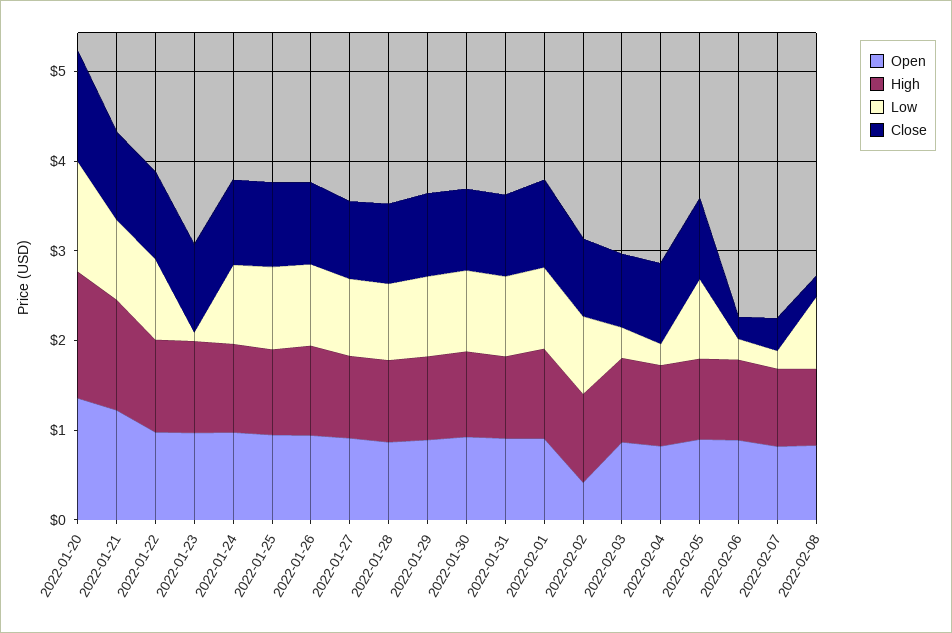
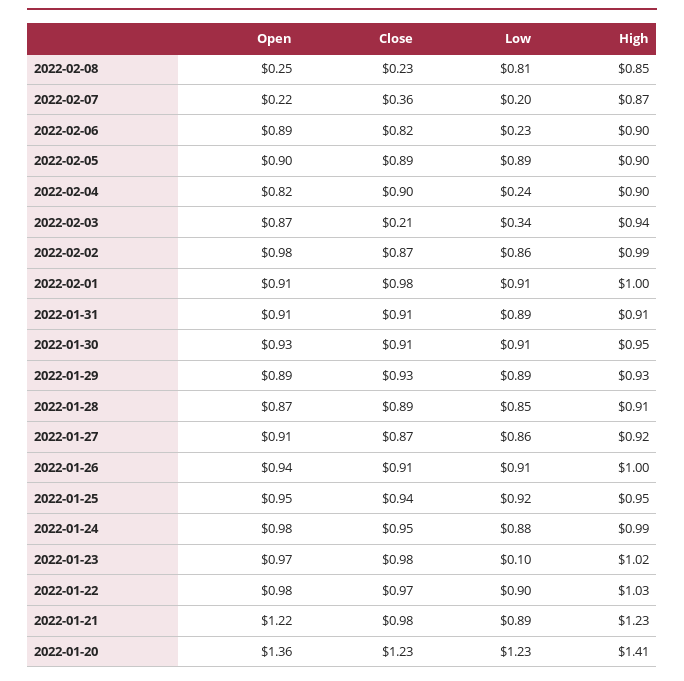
  {
    "Open": {
      "2022-01-20": 1.36,
      "2022-01-21": 1.22,
      "2022-01-22": 0.98,
      "2022-01-23": 0.97,
      "2022-01-24": 0.98,
      "2022-01-25": 0.95,
      "2022-01-26": 0.94,
      "2022-01-27": 0.91,
      "2022-01-28": 0.87,
      "2022-01-29": 0.89,
      "2022-01-30": 0.93,
      "2022-01-31": 0.91,
      "2022-02-01": 0.91,
-     "2022-02-02": 0.4,
+     "2022-02-02": 0.98,
      "2022-02-03": 0.87,
      "2022-02-04": 0.82,
      "2022-02-05": 0.9,
      "2022-02-06": 0.89,
-     "2022-02-07": 0.8,
+     "2022-02-07": 0.22,
-     "2022-02-08": 0.8
+     "2022-02-08": 0.25
    },
    "High": {
      "2022-01-20": 1.41,
      "2022-01-21": 1.23,
      "2022-01-22": 1.03,
      "2022-01-23": 1.02,
      "2022-01-24": 0.99,
      "2022-01-25": 0.95,
      "2022-01-26": 1,
      "2022-01-27": 0.92,
      "2022-01-28": 0.91,
      "2022-01-29": 0.93,
      "2022-01-30": 0.95,
      "2022-01-31": 0.91,
      "2022-02-01": 1,
      "2022-02-02": 0.99,
      "2022-02-03": 0.94,
      "2022-02-04": 0.9,
      "2022-02-05": 0.9,
      "2022-02-06": 0.9,
      "2022-02-07": 0.87,
      "2022-02-08": 0.85
    },
    "Low": {
      "2022-01-20": 1.23,
      "2022-01-21": 0.89,
      "2022-01-22": 0.9,
      "2022-01-23": 0.1,
      "2022-01-24": 0.88,
      "2022-01-25": 0.92,
      "2022-01-26": 0.91,
      "2022-01-27": 0.86,
      "2022-01-28": 0.85,
      "2022-01-29": 0.89,
      "2022-01-30": 0.91,
      "2022-01-31": 0.89,
      "2022-02-01": 0.91,
      "2022-02-02": 0.86,
      "2022-02-03": 0.34,
      "2022-02-04": 0.24,
      "2022-02-05": 0.89,
      "2022-02-06": 0.23,
      "2022-02-07": 0.2,
      "2022-02-08": 0.81
    },
    "Close": {
      "2022-01-20": 1.23,
      "2022-01-21": 0.98,
      "2022-01-22": 0.97,
      "2022-01-23": 0.98,
      "2022-01-24": 0.95,
      "2022-01-25": 0.94,
      "2022-01-26": 0.91,
      "2022-01-27": 0.87,
      "2022-01-28": 0.89,
      "2022-01-29": 0.93,
      "2022-01-30": 0.91,
      "2022-01-31": 0.91,
      "2022-02-01": 0.98,
      "2022-02-02": 0.87,
-     "2022-02-03": 0.8,
+     "2022-02-03": 0.21,
      "2022-02-04": 0.9,
      "2022-02-05": 0.89,
-     "2022-02-06": 0.2,
+     "2022-02-06": 0.82,
      "2022-02-07": 0.36,
      "2022-02-08": 0.23
    }
  }

